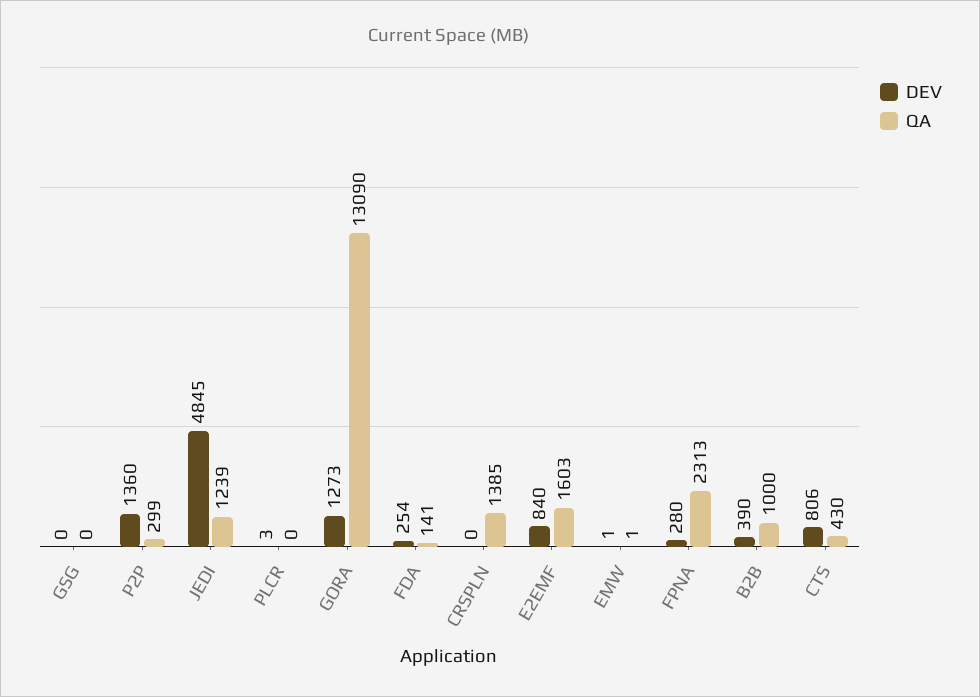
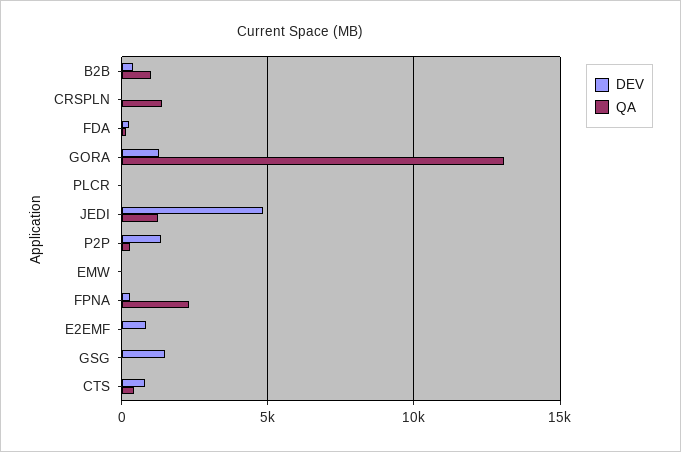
  {
    "DEV": {
-     "GSG": 0,
+     "GSG": 1500,
      "P2P": 1360,
      "JEDI": 4845,
      "PLCR": 3,
      "GORA": 1273,
      "FDA": 254,
      "CRSPLN": 0,
      "E2EMF": 840,
      "EMW": 1,
      "FPNA": 280,
      "B2B": 390,
      "CTS": 806
    },
    "QA": {
      "GSG": 0,
      "P2P": 299,
      "JEDI": 1239,
      "PLCR": 0,
      "GORA": 13090,
      "FDA": 141,
      "CRSPLN": 1385,
-     "E2EMF": 1603,
+     "E2EMF": 0,
      "EMW": 1,
      "FPNA": 2313,
      "B2B": 1000,
      "CTS": 430
    }
  }

